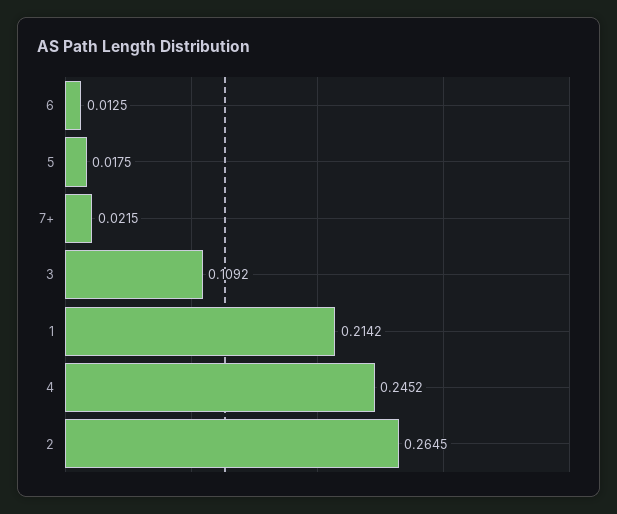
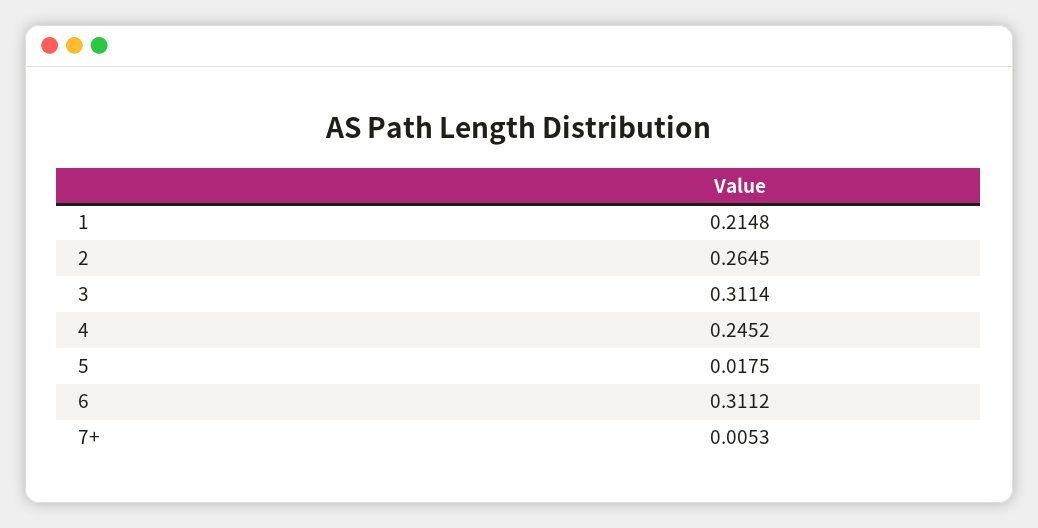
  {
-   "6": 0.0125,
+   "6": 0.3112,
    "5": 0.0175,
-   "7+": 0.0215,
+   "7+": 0.0053,
-   "3": 0.1092,
+   "3": 0.3114,
-   "1": 0.2142,
+   "1": 0.2148,
    "4": 0.2452,
    "2": 0.2645
  }

